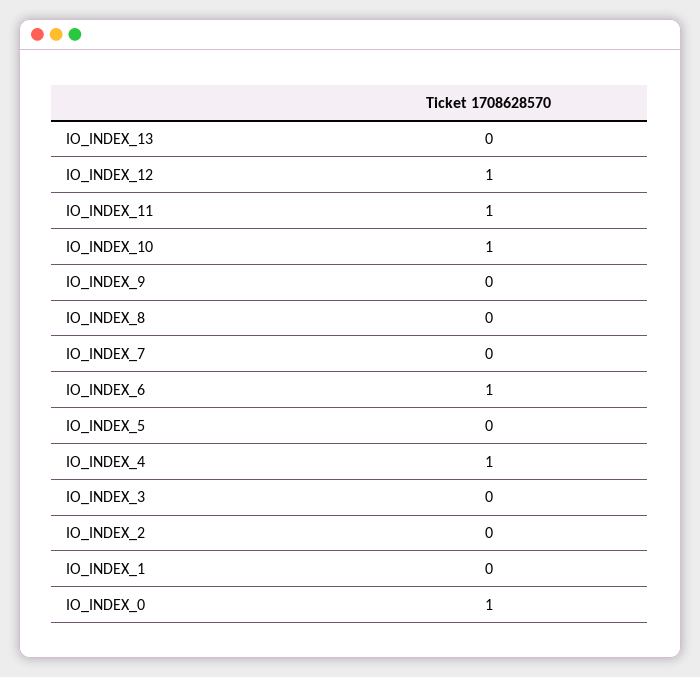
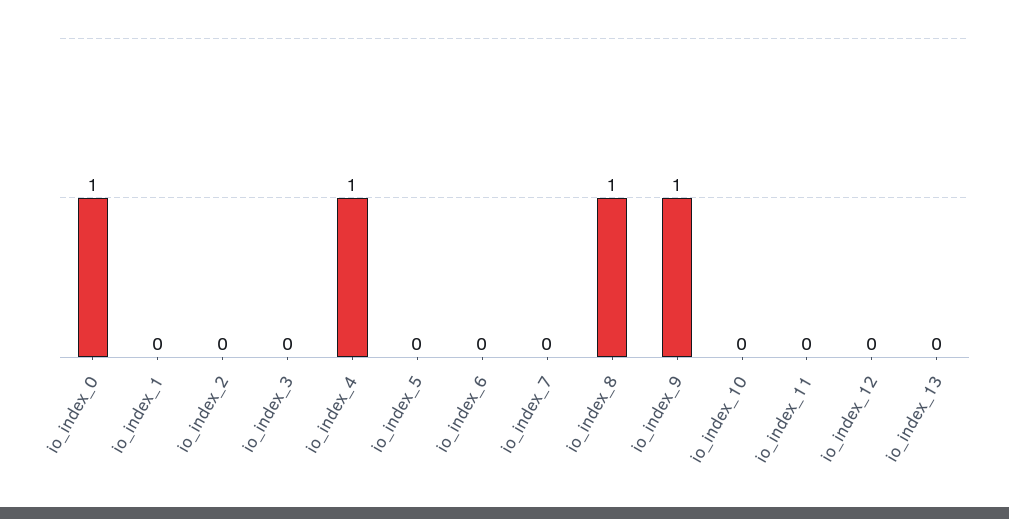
  {
    "IO_INDEX_13": 0,
-   "IO_INDEX_12": 1,
+   "IO_INDEX_12": 0,
-   "IO_INDEX_11": 1,
+   "IO_INDEX_11": 0,
-   "IO_INDEX_10": 1,
+   "IO_INDEX_10": 0,
-   "IO_INDEX_9": 0,
+   "IO_INDEX_9": 1,
-   "IO_INDEX_8": 0,
+   "IO_INDEX_8": 1,
    "IO_INDEX_7": 0,
-   "IO_INDEX_6": 1,
+   "IO_INDEX_6": 0,
    "IO_INDEX_5": 0,
    "IO_INDEX_4": 1,
    "IO_INDEX_3": 0,
    "IO_INDEX_2": 0,
    "IO_INDEX_1": 0,
    "IO_INDEX_0": 1
  }

